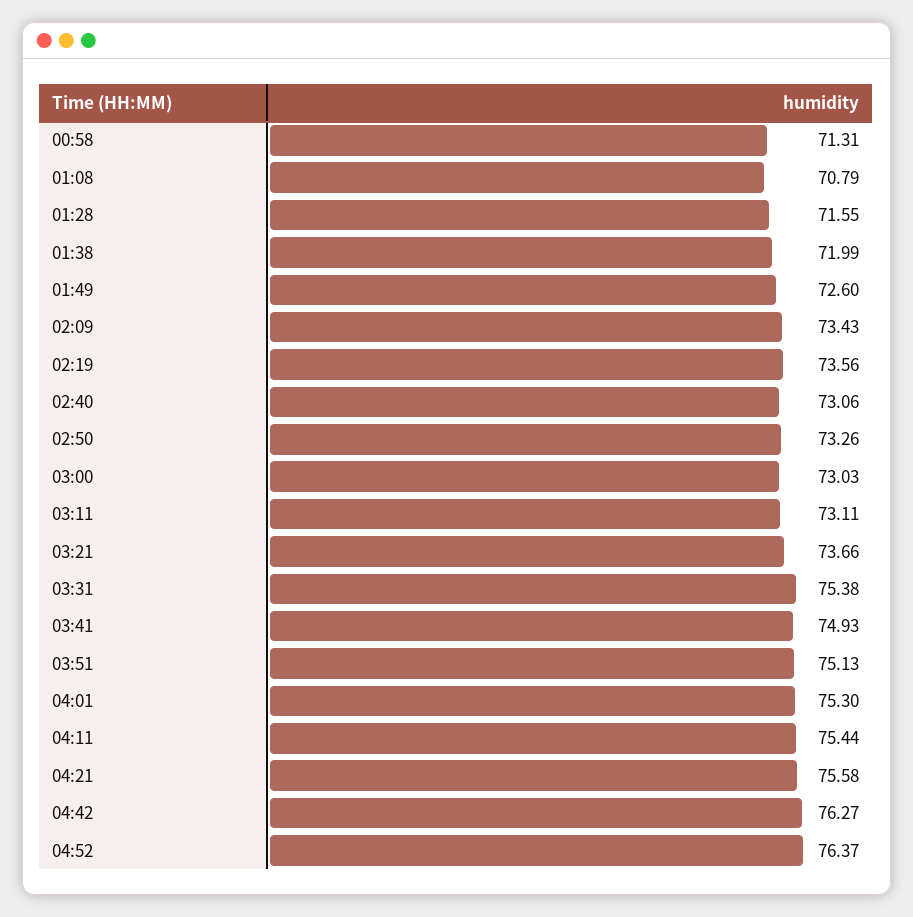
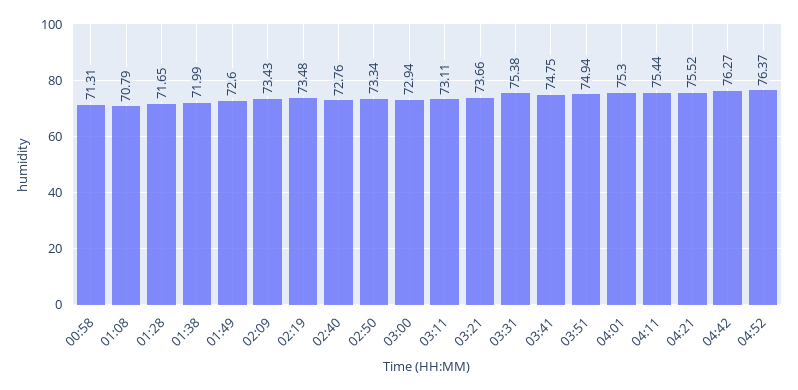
  {
    "00:58": 71.31,
    "01:08": 70.79,
-   "01:28": 71.55,
+   "01:28": 71.65,
    "01:38": 71.99,
    "01:49": 72.6,
    "02:09": 73.43,
-   "02:19": 73.56,
+   "02:19": 73.48,
-   "02:40": 73.06,
+   "02:40": 72.76,
-   "02:50": 73.26,
+   "02:50": 73.34,
-   "03:00": 73.03,
+   "03:00": 72.94,
    "03:11": 73.11,
    "03:21": 73.66,
    "03:31": 75.38,
-   "03:41": 74.93,
+   "03:41": 74.75,
-   "03:51": 75.13,
+   "03:51": 74.94,
    "04:01": 75.3,
    "04:11": 75.44,
-   "04:21": 75.58,
+   "04:21": 75.52,
    "04:42": 76.27,
    "04:52": 76.37
  }

